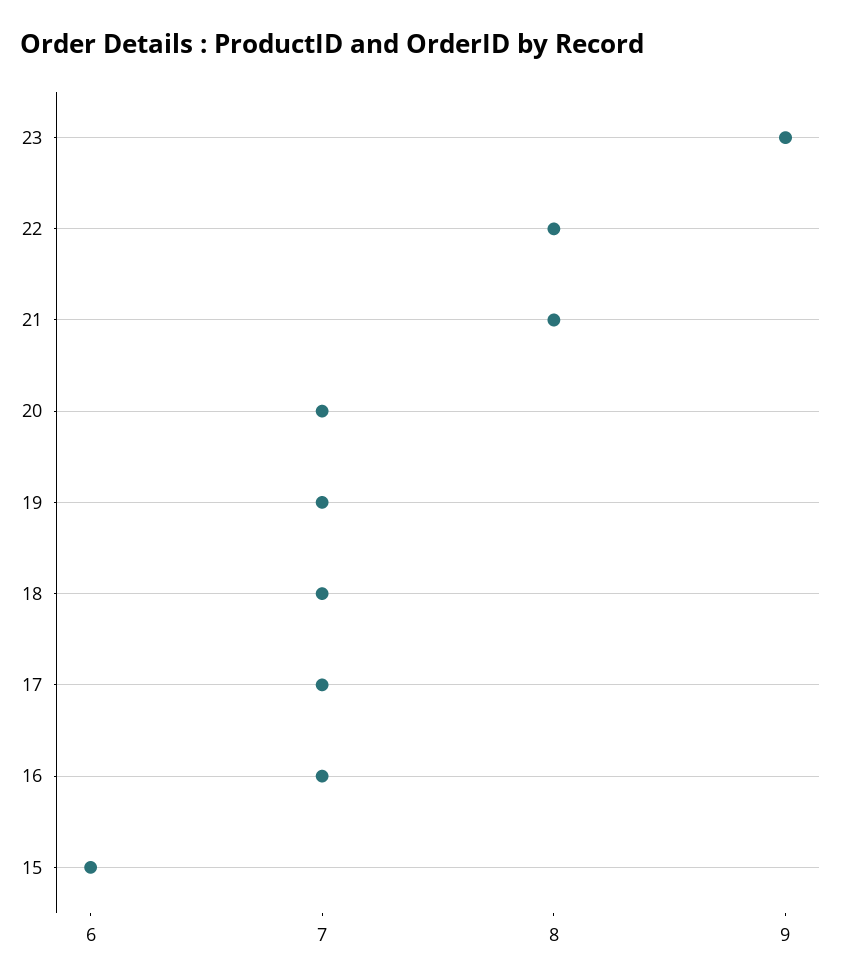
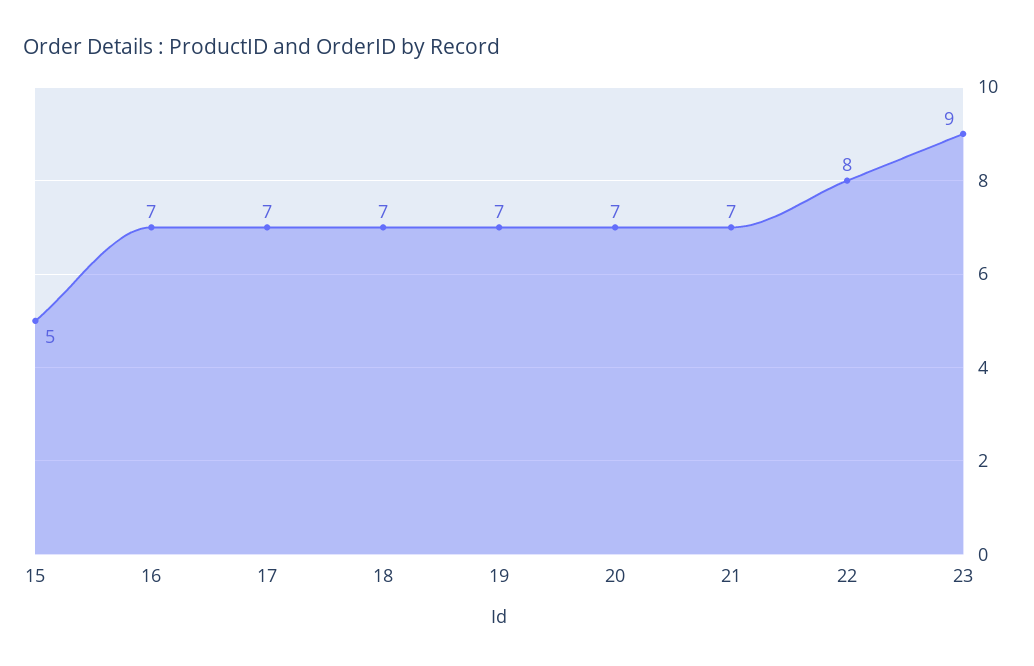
  {
    "23": 9,
    "22": 8,
-   "21": 8,
+   "21": 7,
    "20": 7,
    "19": 7,
    "18": 7,
    "17": 7,
    "16": 7,
-   "15": 6
+   "15": 5
  }

